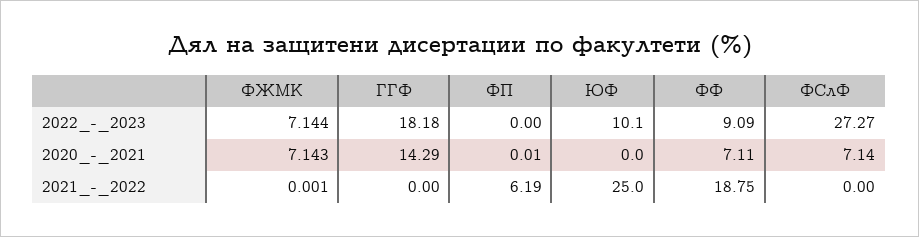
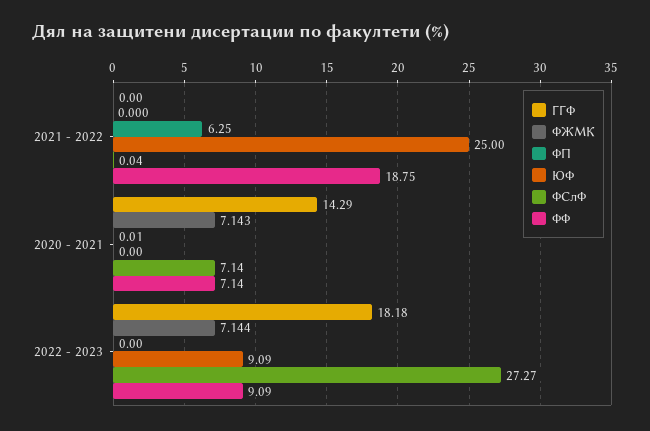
  {
    "ФЖМК": {
      "2022_-_2023": 7.144,
      "2020_-_2021": 7.143,
-     "2021_-_2022": 0.001
+     "2021_-_2022": 0
    },
    "ГГФ": {
      "2022_-_2023": 18.18,
      "2020_-_2021": 14.29,
      "2021_-_2022": 0
    },
    "ФП": {
      "2022_-_2023": 0,
      "2020_-_2021": 0.01,
-     "2021_-_2022": 6.19
+     "2021_-_2022": 6.25
    },
    "ЮФ": {
-     "2022_-_2023": 10.1,
+     "2022_-_2023": 9.09,
      "2020_-_2021": 0,
      "2021_-_2022": 25
    },
    "ФФ": {
      "2022_-_2023": 9.09,
-     "2020_-_2021": 7.11,
+     "2020_-_2021": 7.14,
      "2021_-_2022": 18.75
    },
    "ФСлФ": {
      "2022_-_2023": 27.27,
      "2020_-_2021": 7.14,
-     "2021_-_2022": 0
+     "2021_-_2022": 0.04
    }
  }

